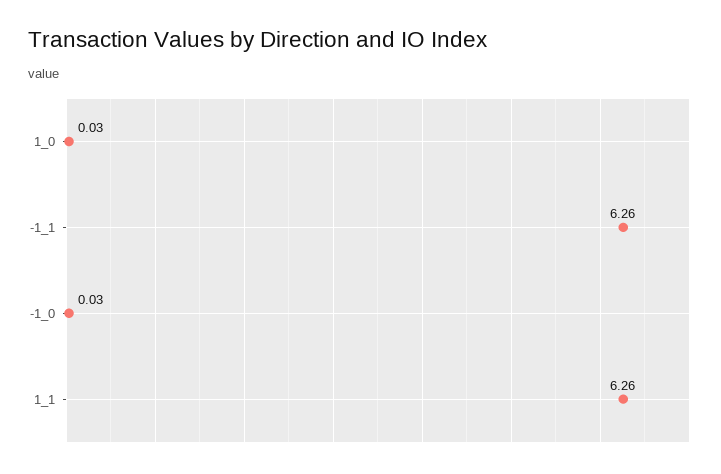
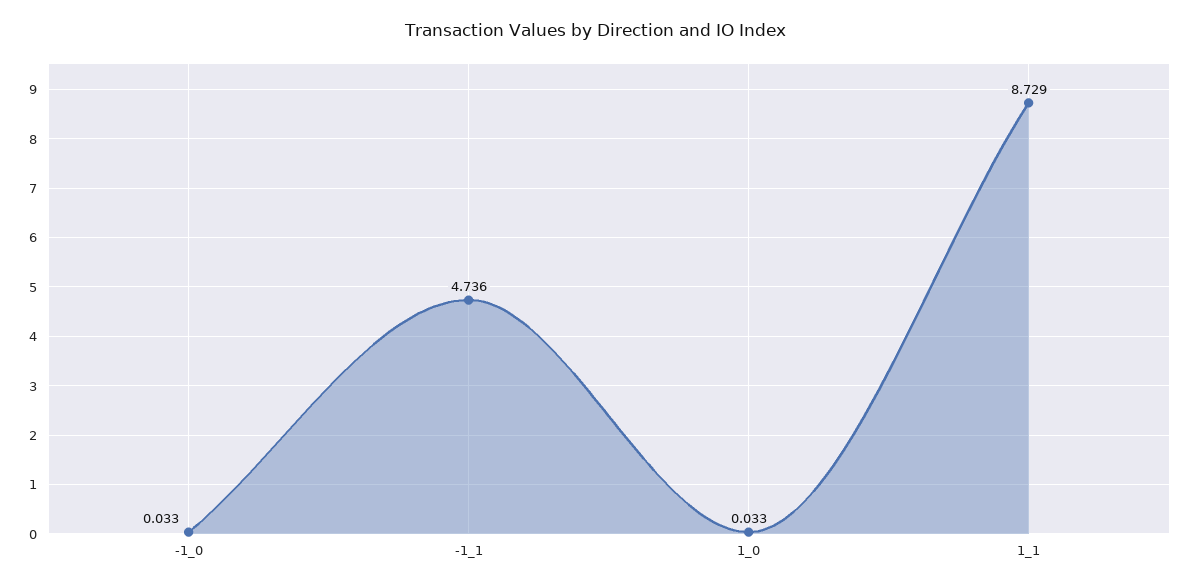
  {
    "1_0": 0.033,
-   "-1_1": 6.26,
+   "-1_1": 4.736,
    "-1_0": 0.033,
-   "1_1": 6.26
+   "1_1": 8.729
  }

